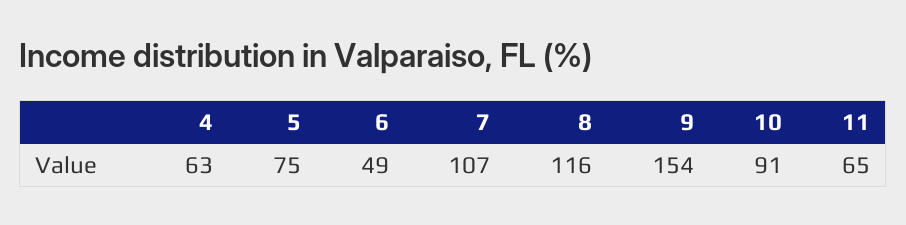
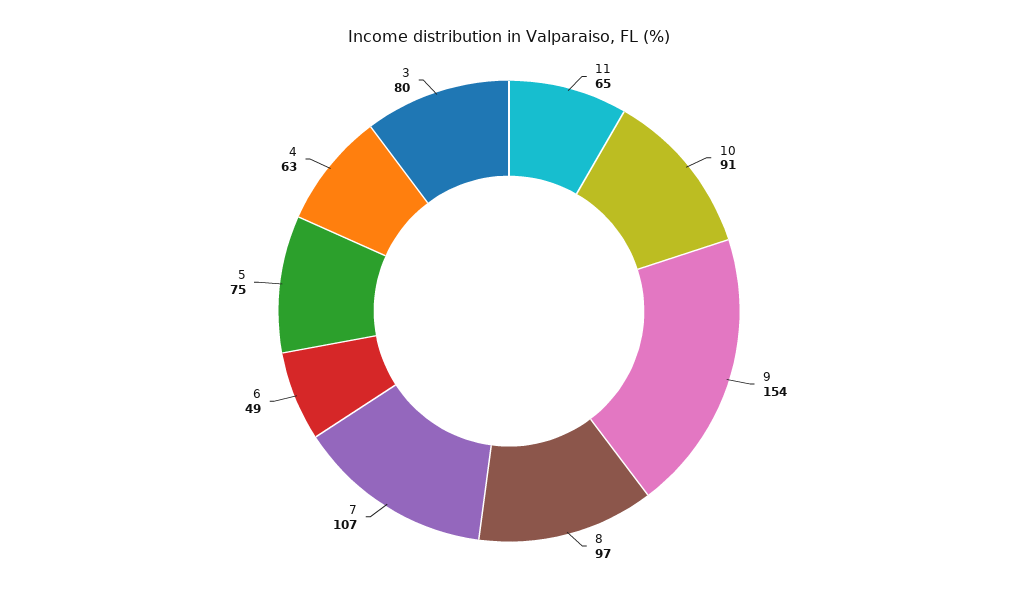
  {
    "4": 63,
    "5": 75,
    "6": 49,
    "7": 107,
-   "8": 116,
+   "8": 97,
    "9": 154,
    "10": 91,
-   "11": 65
+   "11": 65,
+   "3": 80
  }

